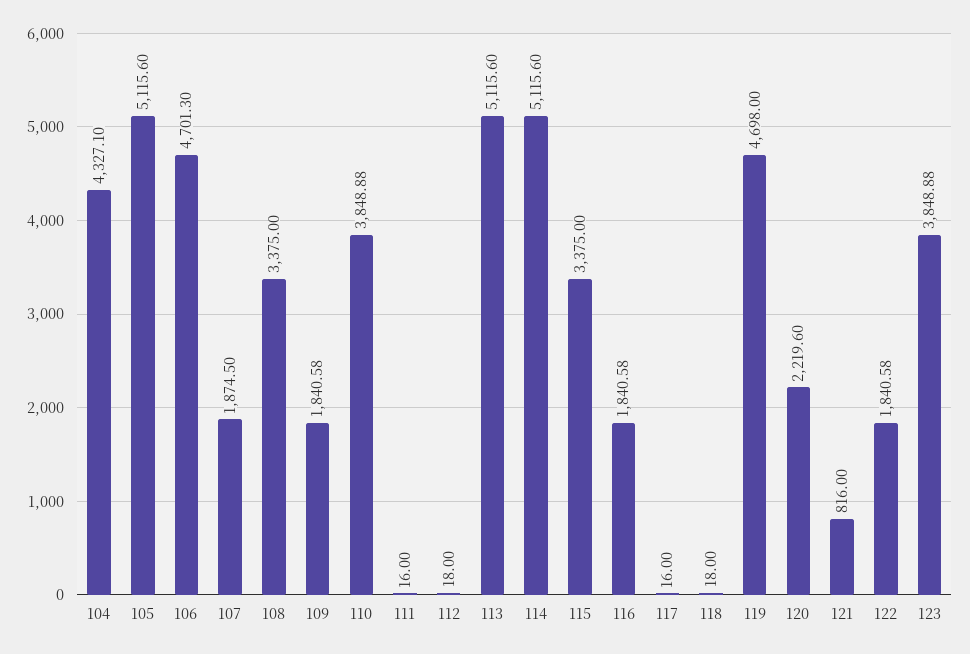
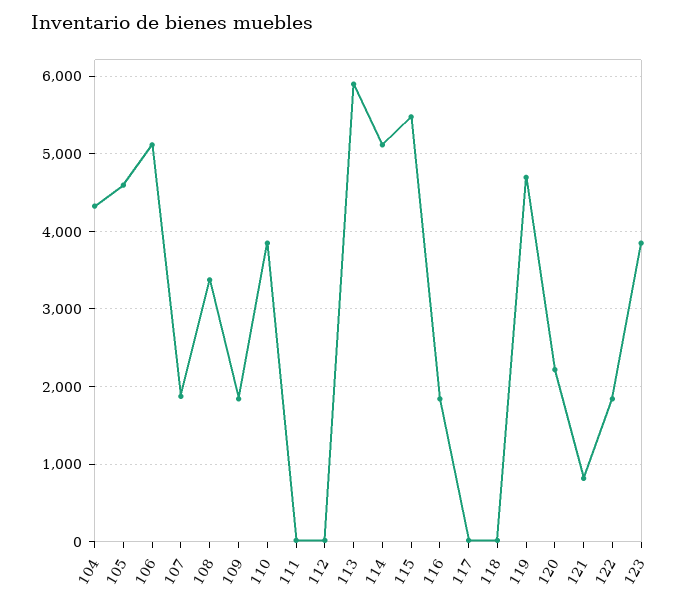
  {
    "104": 4327.1,
-   "105": 5115.6,
+   "105": 4600,
-   "106": 4701.3,
+   "106": 5100,
    "107": 1874.5,
    "108": 3375,
    "109": 1840.58,
    "110": 3848.88,
    "111": 16,
    "112": 18,
-   "113": 5115.6,
+   "113": 5900,
    "114": 5115.6,
-   "115": 3375,
+   "115": 5500,
    "116": 1840.58,
    "117": 16,
    "118": 18,
    "119": 4698,
    "120": 2219.6,
    "121": 816,
    "122": 1840.58,
    "123": 3848.88
  }

